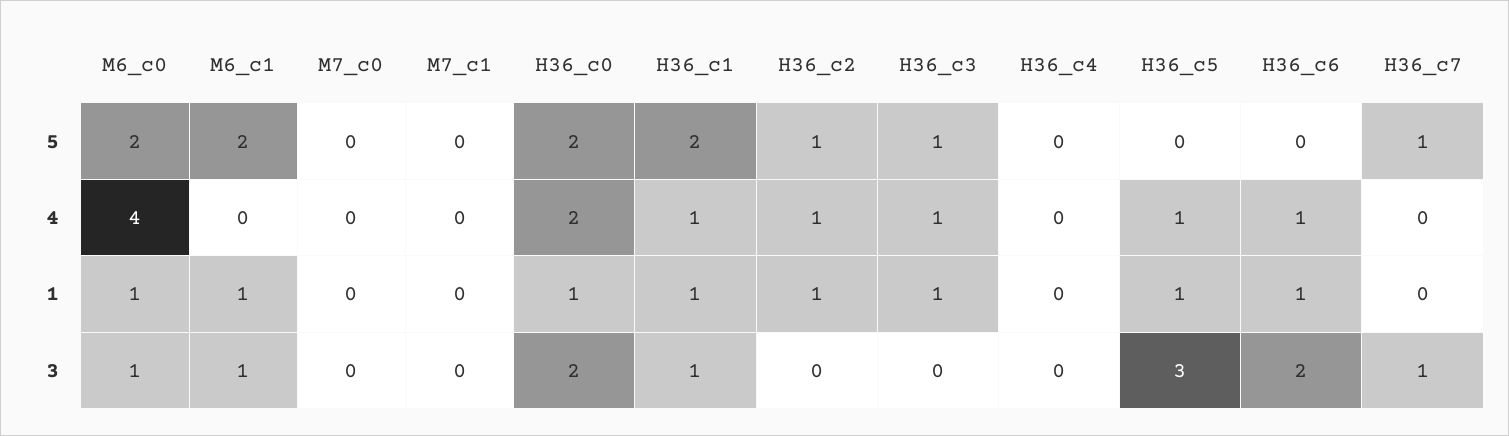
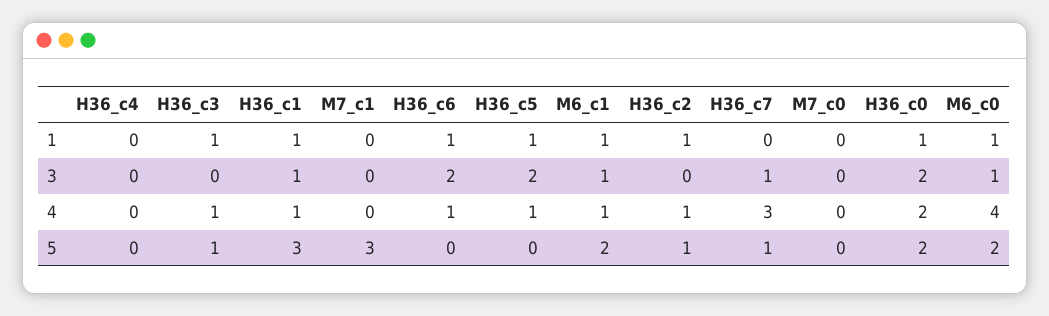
  {
    "M6_c0": {
      "5": 2,
      "4": 4,
      "1": 1,
      "3": 1
    },
    "M6_c1": {
      "5": 2,
-     "4": 0,
+     "4": 1,
      "1": 1,
      "3": 1
    },
    "M7_c0": {
      "5": 0,
      "4": 0,
      "1": 0,
      "3": 0
    },
    "M7_c1": {
-     "5": 0,
+     "5": 3,
      "4": 0,
      "1": 0,
      "3": 0
    },
    "H36_c0": {
      "5": 2,
      "4": 2,
      "1": 1,
      "3": 2
    },
    "H36_c1": {
-     "5": 2,
+     "5": 3,
      "4": 1,
      "1": 1,
      "3": 1
    },
    "H36_c2": {
      "5": 1,
      "4": 1,
      "1": 1,
      "3": 0
    },
    "H36_c3": {
      "5": 1,
      "4": 1,
      "1": 1,
      "3": 0
    },
    "H36_c4": {
      "5": 0,
      "4": 0,
      "1": 0,
      "3": 0
    },
    "H36_c5": {
      "5": 0,
      "4": 1,
      "1": 1,
-     "3": 3
+     "3": 2
    },
    "H36_c6": {
      "5": 0,
      "4": 1,
      "1": 1,
      "3": 2
    },
    "H36_c7": {
      "5": 1,
-     "4": 0,
+     "4": 3,
      "1": 0,
      "3": 1
    }
  }

